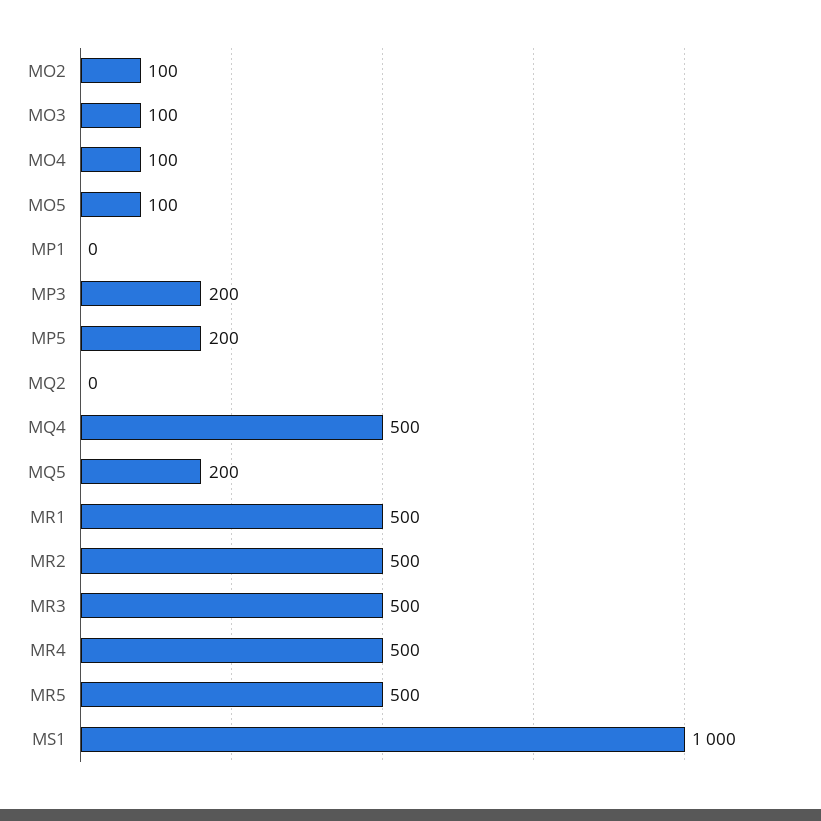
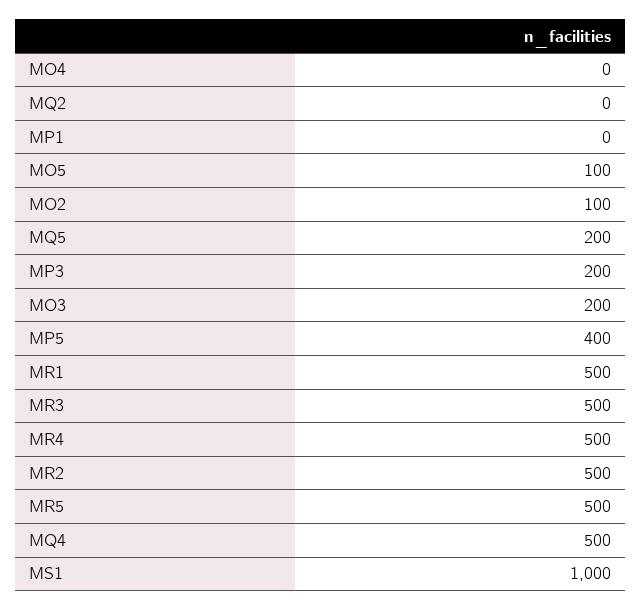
  {
    "MO2": 100,
-   "MO3": 100,
+   "MO3": 200,
-   "MO4": 100,
+   "MO4": 0,
    "MO5": 100,
    "MP1": 0,
    "MP3": 200,
-   "MP5": 200,
+   "MP5": 400,
    "MQ2": 0,
    "MQ4": 500,
    "MQ5": 200,
    "MR1": 500,
    "MR2": 500,
    "MR3": 500,
    "MR4": 500,
    "MR5": 500,
    "MS1": 1000
  }

